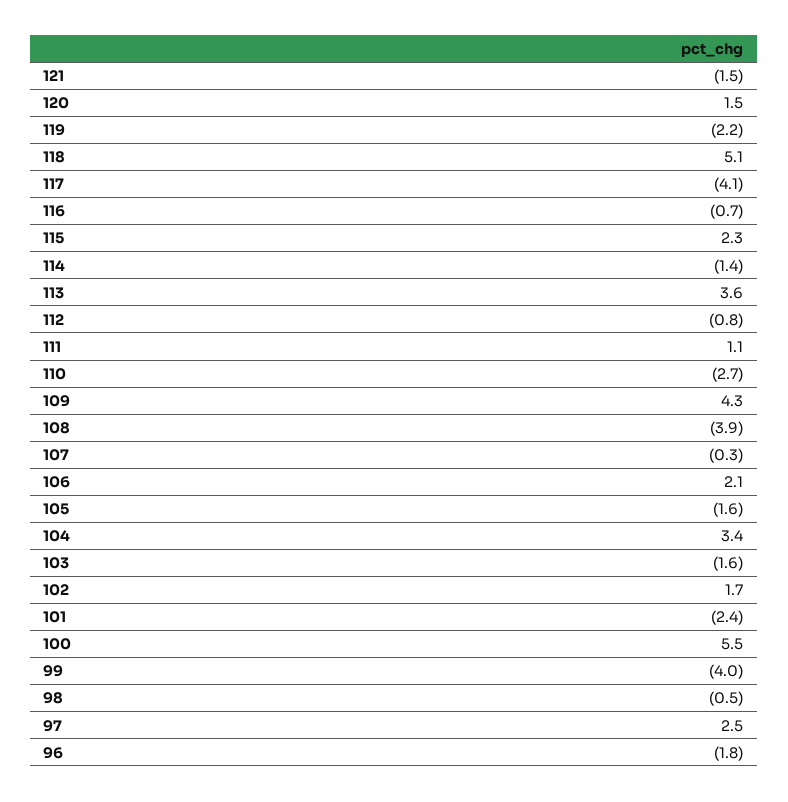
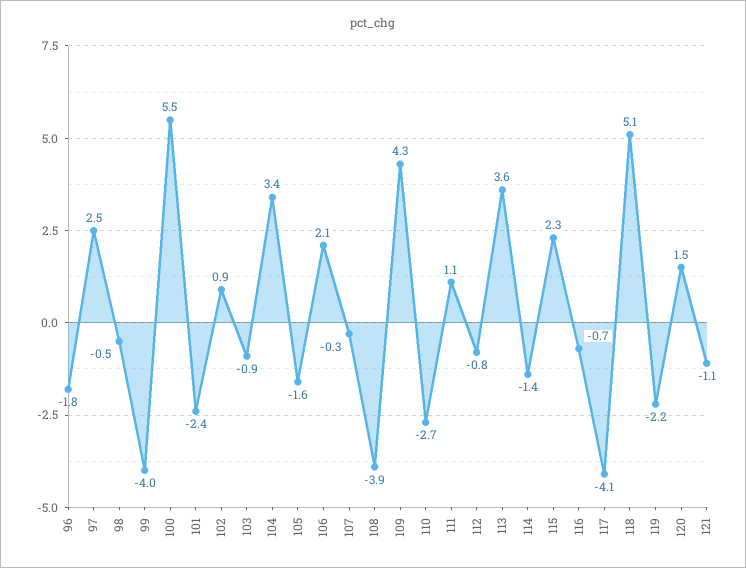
  {
-   "121": -1.5,
+   "121": -1.1,
    "120": 1.5,
    "119": -2.2,
    "118": 5.1,
    "117": -4.1,
    "116": -0.7,
    "115": 2.3,
    "114": -1.4,
    "113": 3.6,
    "112": -0.8,
    "111": 1.1,
    "110": -2.7,
    "109": 4.3,
    "108": -3.9,
    "107": -0.3,
    "106": 2.1,
    "105": -1.6,
    "104": 3.4,
-   "103": -1.6,
+   "103": -0.9,
-   "102": 1.7,
+   "102": 0.9,
    "101": -2.4,
    "100": 5.5,
    "99": -4,
    "98": -0.5,
    "97": 2.5,
    "96": -1.8
  }

